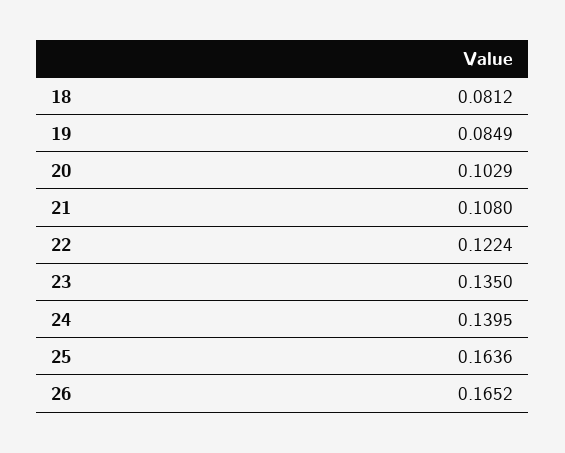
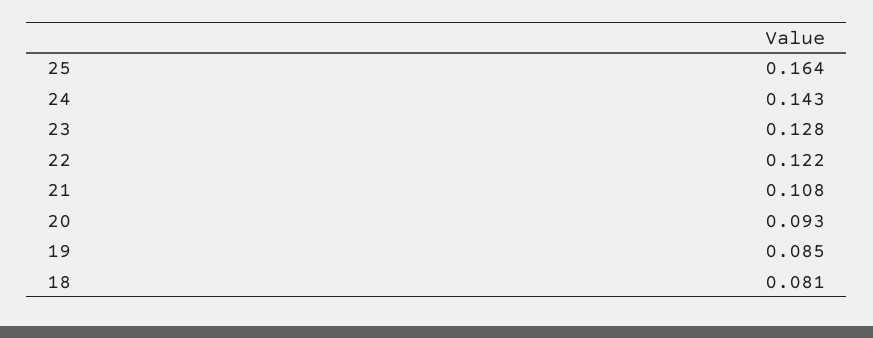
  {
    "18": 0.0812,
    "19": 0.0849,
-   "20": 0.1029,
+   "20": 0.093,
    "21": 0.108,
    "22": 0.1224,
-   "23": 0.135,
+   "23": 0.128,
-   "24": 0.1395,
+   "24": 0.143,
-   "25": 0.1636,
+   "25": 0.1636
-   "26": 0.1652
  }

